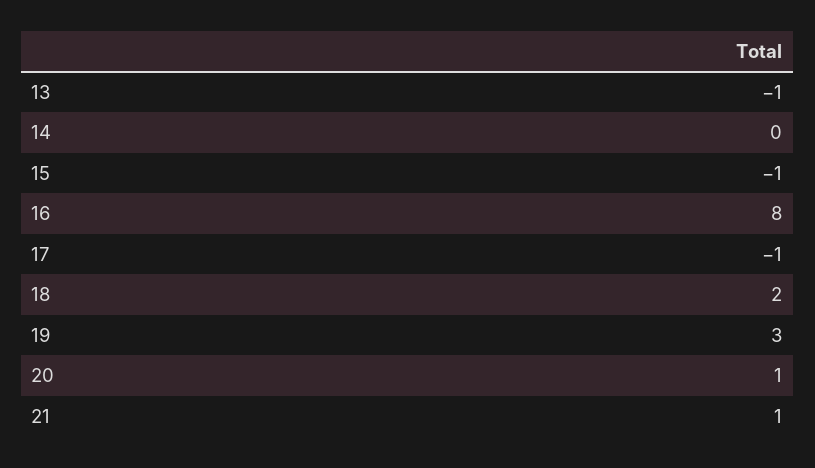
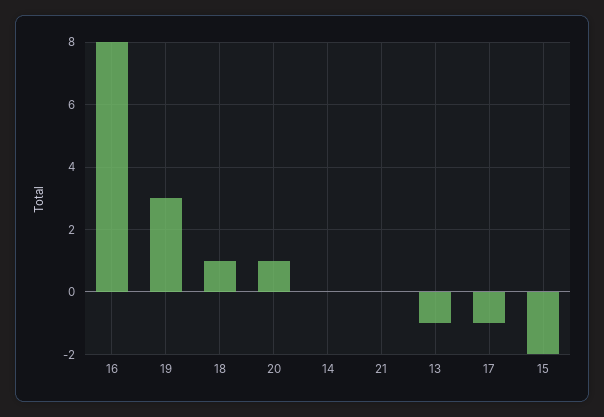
  {
    "13": -1,
    "14": 0,
-   "15": -1,
+   "15": -2,
    "16": 8,
    "17": -1,
-   "18": 2,
+   "18": 1,
    "19": 3,
    "20": 1,
-   "21": 1
+   "21": 0
  }

